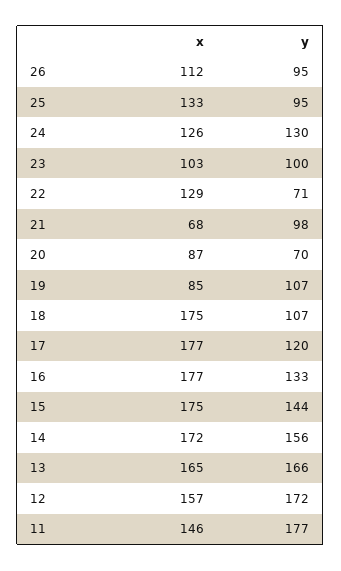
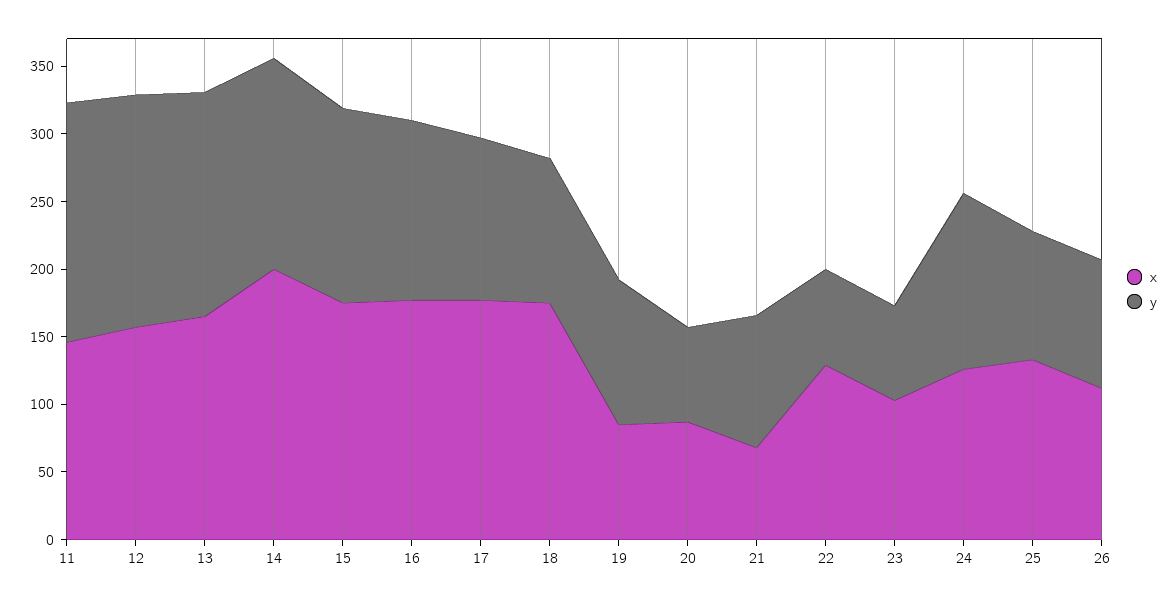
  {
    "x": {
      "26": 112,
      "25": 133,
      "24": 126,
      "23": 103,
      "22": 129,
      "21": 68,
      "20": 87,
      "19": 85,
      "18": 175,
      "17": 177,
      "16": 177,
      "15": 175,
-     "14": 172,
+     "14": 200,
      "13": 165,
      "12": 157,
      "11": 146
    },
    "y": {
      "26": 95,
      "25": 95,
      "24": 130,
-     "23": 100,
+     "23": 70,
      "22": 71,
      "21": 98,
      "20": 70,
      "19": 107,
      "18": 107,
      "17": 120,
      "16": 133,
      "15": 144,
      "14": 156,
      "13": 166,
      "12": 172,
      "11": 177
    }
  }

